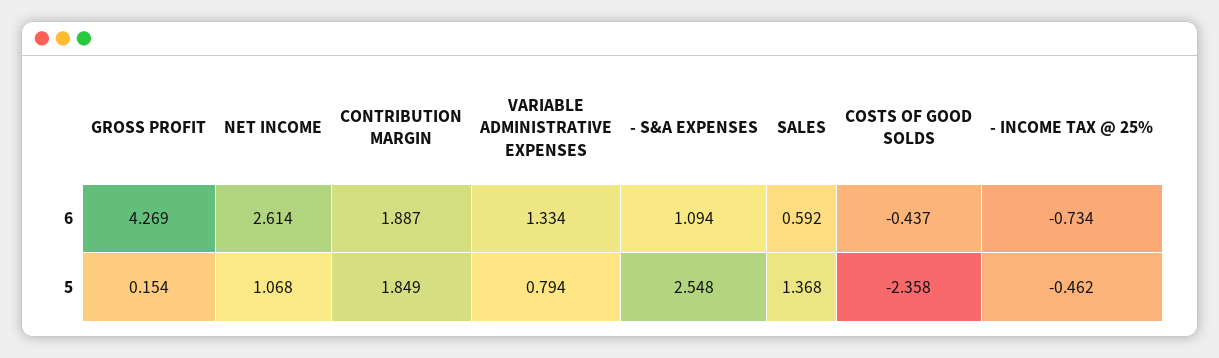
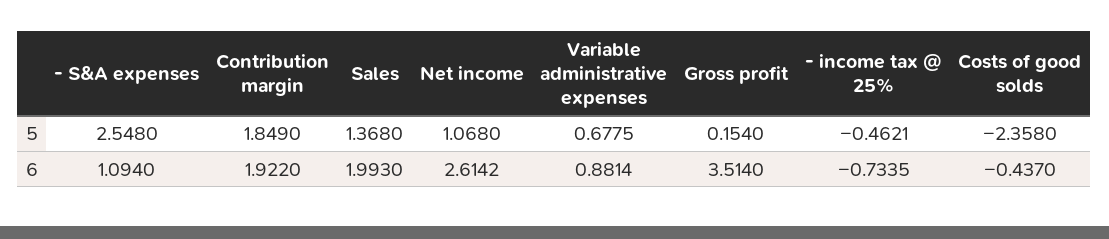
  {
    "GROSS PROFIT": {
-     "6": 4.269,
+     "6": 3.514,
      "5": 0.154
    },
    "NET INCOME": {
      "6": 2.6142,
      "5": 1.068
    },
    "CONTRIBUTION MARGIN": {
-     "6": 1.887,
+     "6": 1.922,
      "5": 1.849
    },
    "VARIABLE ADMINISTRATIVE EXPENSES": {
-     "6": 1.334,
+     "6": 0.8814,
-     "5": 0.794
+     "5": 0.6775
    },
    "- S&A EXPENSES": {
      "6": 1.094,
      "5": 2.548
    },
    "SALES": {
-     "6": 0.592,
+     "6": 1.993,
      "5": 1.368
    },
    "COSTS OF GOOD SOLDS": {
      "6": -0.437,
      "5": -2.358
    },
    "- INCOME TAX @ 25%": {
      "6": -0.7335,
      "5": -0.4621
    }
  }

